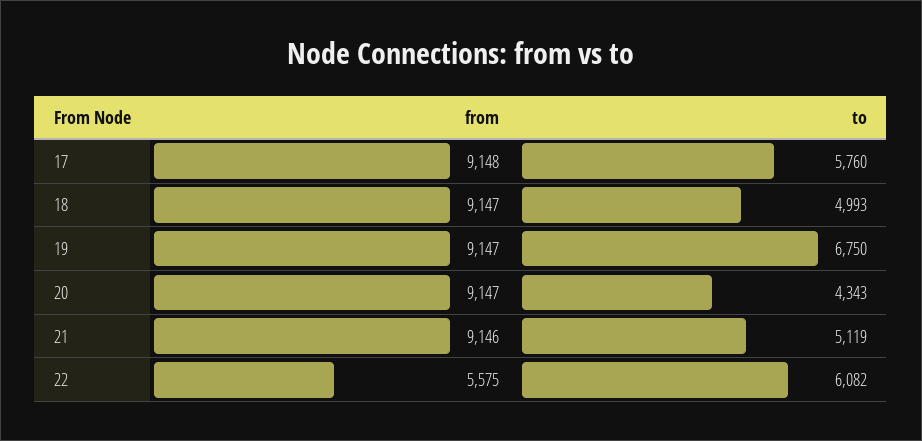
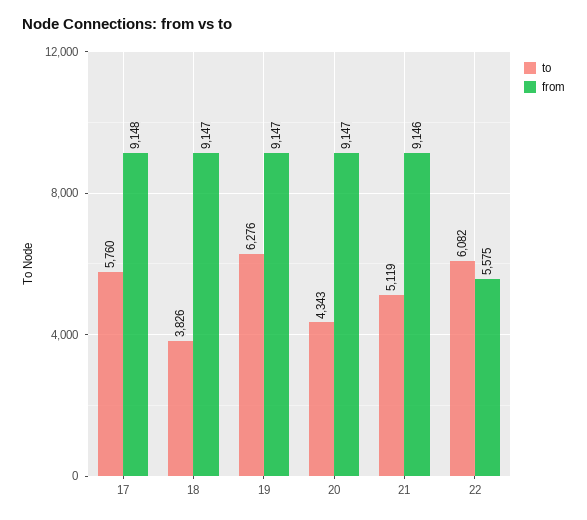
  {
    "from": {
      "17": 9148,
      "18": 9147,
      "19": 9147,
      "20": 9147,
      "21": 9146,
      "22": 5575
    },
    "to": {
      "17": 5760,
-     "18": 4993,
+     "18": 3826,
-     "19": 6750,
+     "19": 6276,
      "20": 4343,
      "21": 5119,
      "22": 6082
    }
  }

